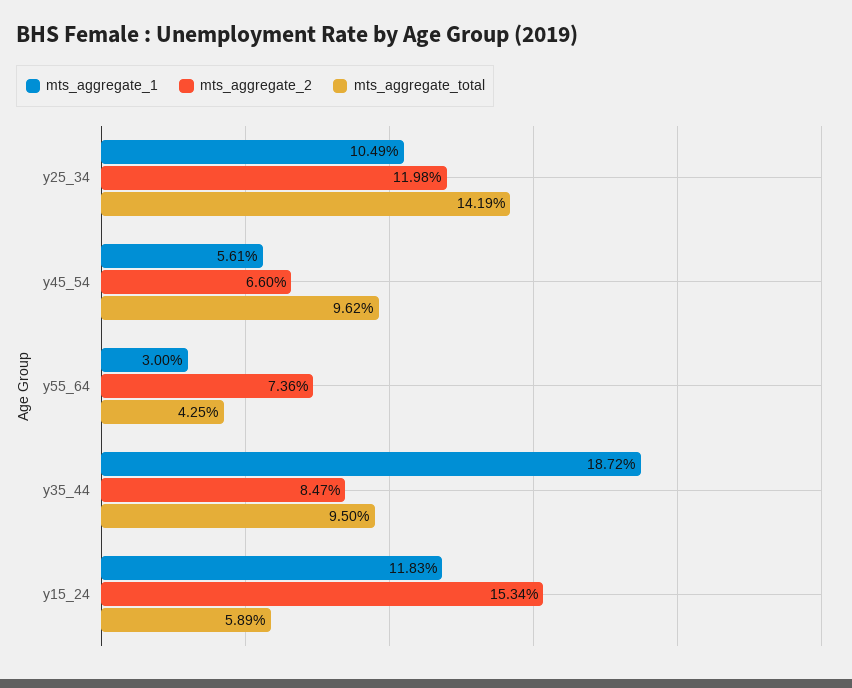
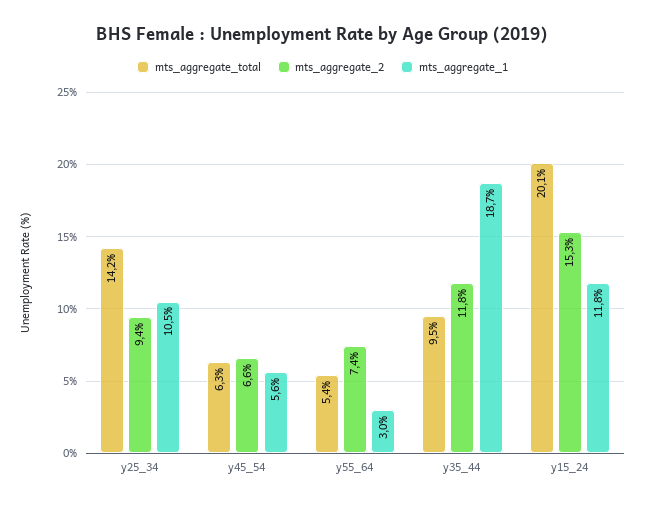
  {
    "mts_aggregate_1": {
      "y25_34": 10.49,
      "y45_54": 5.61,
      "y55_64": 3,
      "y35_44": 18.72,
      "y15_24": 11.83
    },
    "mts_aggregate_2": {
-     "y25_34": 11.98,
+     "y25_34": 9.4,
      "y45_54": 6.6,
      "y55_64": 7.36,
-     "y35_44": 8.47,
+     "y35_44": 11.8,
      "y15_24": 15.34
    },
    "mts_aggregate_total": {
      "y25_34": 14.19,
-     "y45_54": 9.62,
+     "y45_54": 6.3,
-     "y55_64": 4.25,
+     "y55_64": 5.4,
      "y35_44": 9.5,
-     "y15_24": 5.89
+     "y15_24": 20.1
    }
  }

